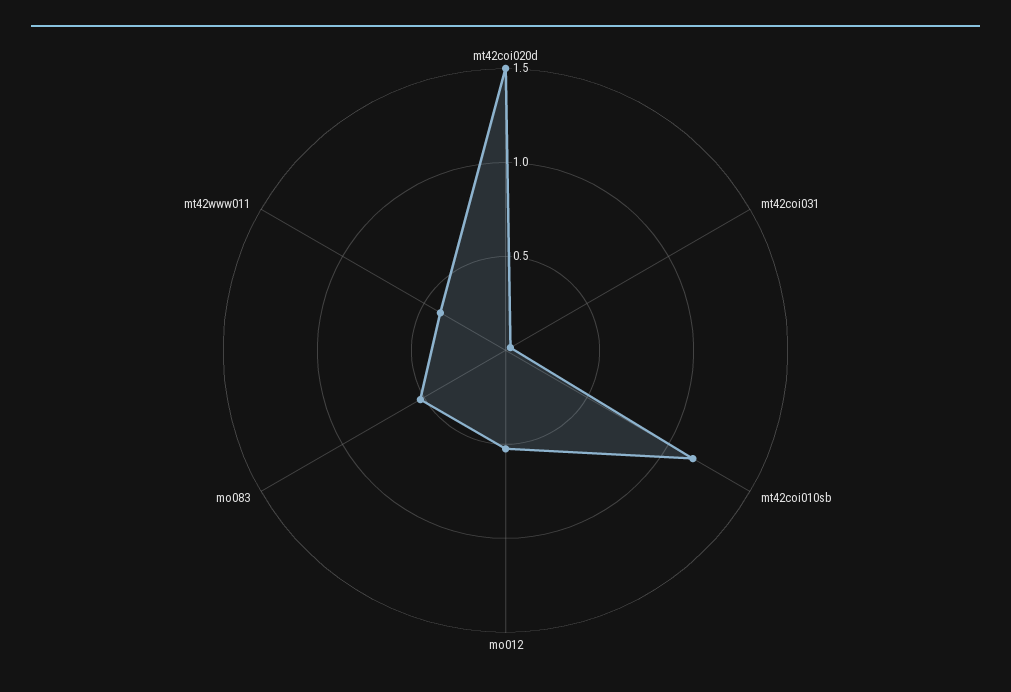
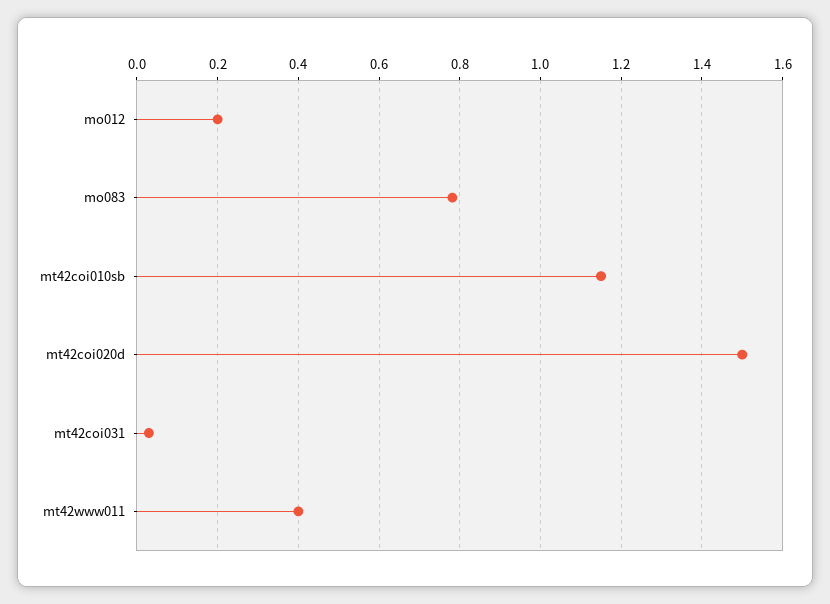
  {
    "mt42coi020d": 1.5,
    "mt42coi031": 0.04,
    "mt42coi010sb": 1.16,
-   "mo012": 0.5,
+   "mo012": 0.2,
-   "mo083": 0.5,
+   "mo083": 0.78,
    "mt42www011": 0.4
  }

